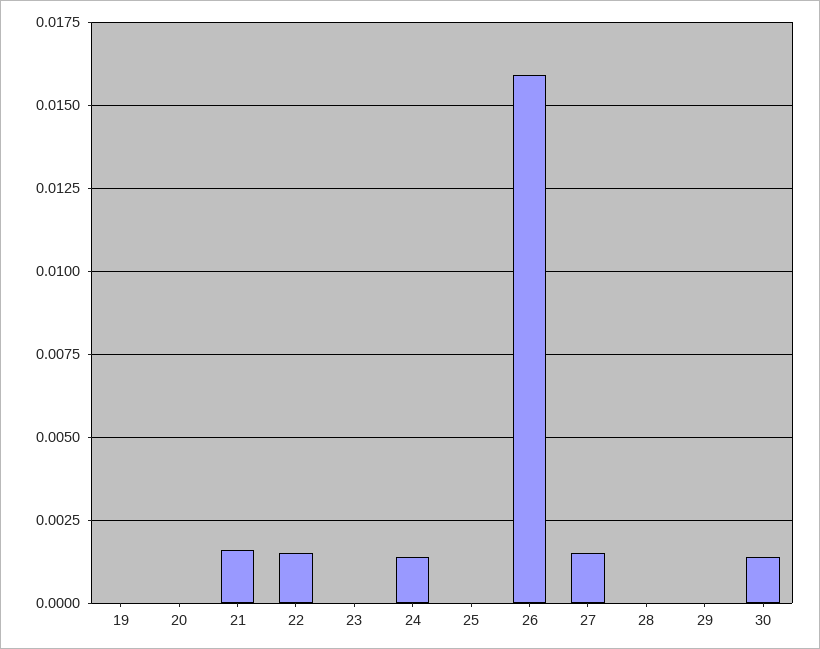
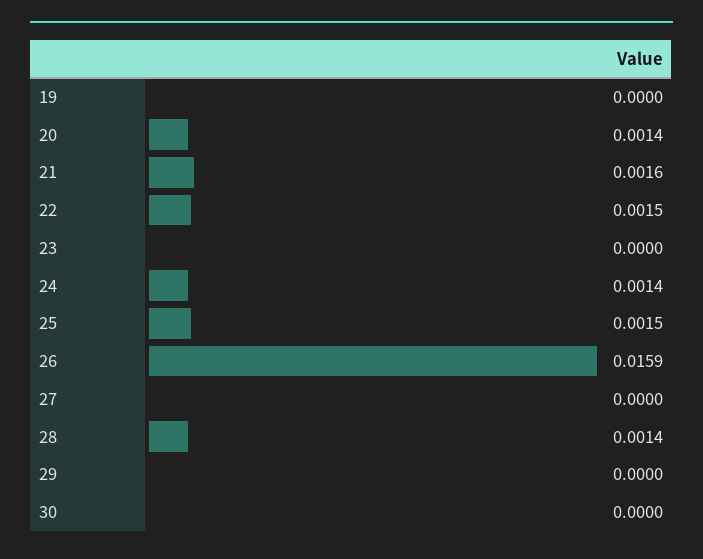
  {
    "19": 0,
-   "20": 0,
+   "20": 0.0014,
    "21": 0.0016,
    "22": 0.0015,
    "23": 0,
    "24": 0.0014,
-   "25": 0,
+   "25": 0.0015,
    "26": 0.0159,
-   "27": 0.0015,
+   "27": 0,
-   "28": 0,
+   "28": 0.0014,
    "29": 0,
-   "30": 0.0015
+   "30": 0
  }

